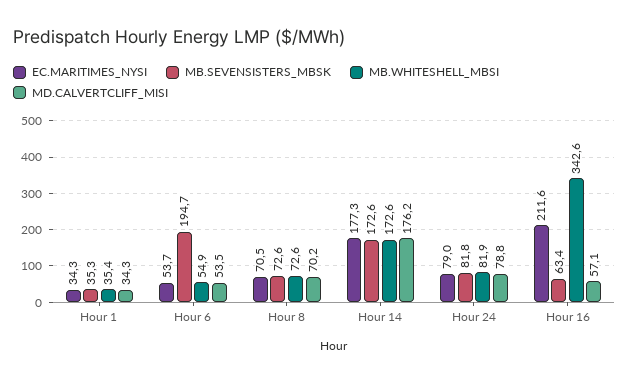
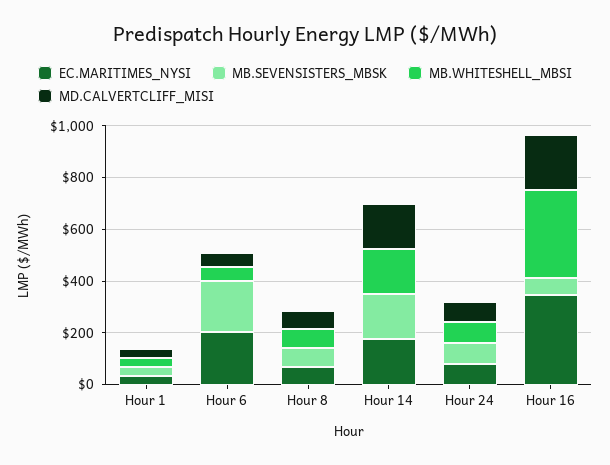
  {
    "EC.MARITIMES_NYSI": {
      "Hour 1": 34.3,
-     "Hour 6": 53.7,
+     "Hour 6": 200,
      "Hour 8": 70.5,
      "Hour 14": 177.3,
      "Hour 24": 79,
-     "Hour 16": 211.6
+     "Hour 16": 350
    },
    "MB.SEVENSISTERS_MBSK": {
      "Hour 1": 35.3,
      "Hour 6": 194.7,
      "Hour 8": 72.6,
      "Hour 14": 172.6,
      "Hour 24": 81.8,
      "Hour 16": 63.4
    },
    "MB.WHITESHELL_MBSI": {
      "Hour 1": 35.4,
      "Hour 6": 54.9,
      "Hour 8": 72.6,
      "Hour 14": 172.6,
      "Hour 24": 81.9,
      "Hour 16": 342.6
    },
    "MD.CALVERTCLIFF_MISI": {
      "Hour 1": 34.3,
      "Hour 6": 53.5,
      "Hour 8": 70.2,
      "Hour 14": 176.2,
      "Hour 24": 78.8,
-     "Hour 16": 57.1
+     "Hour 16": 200
    }
  }

